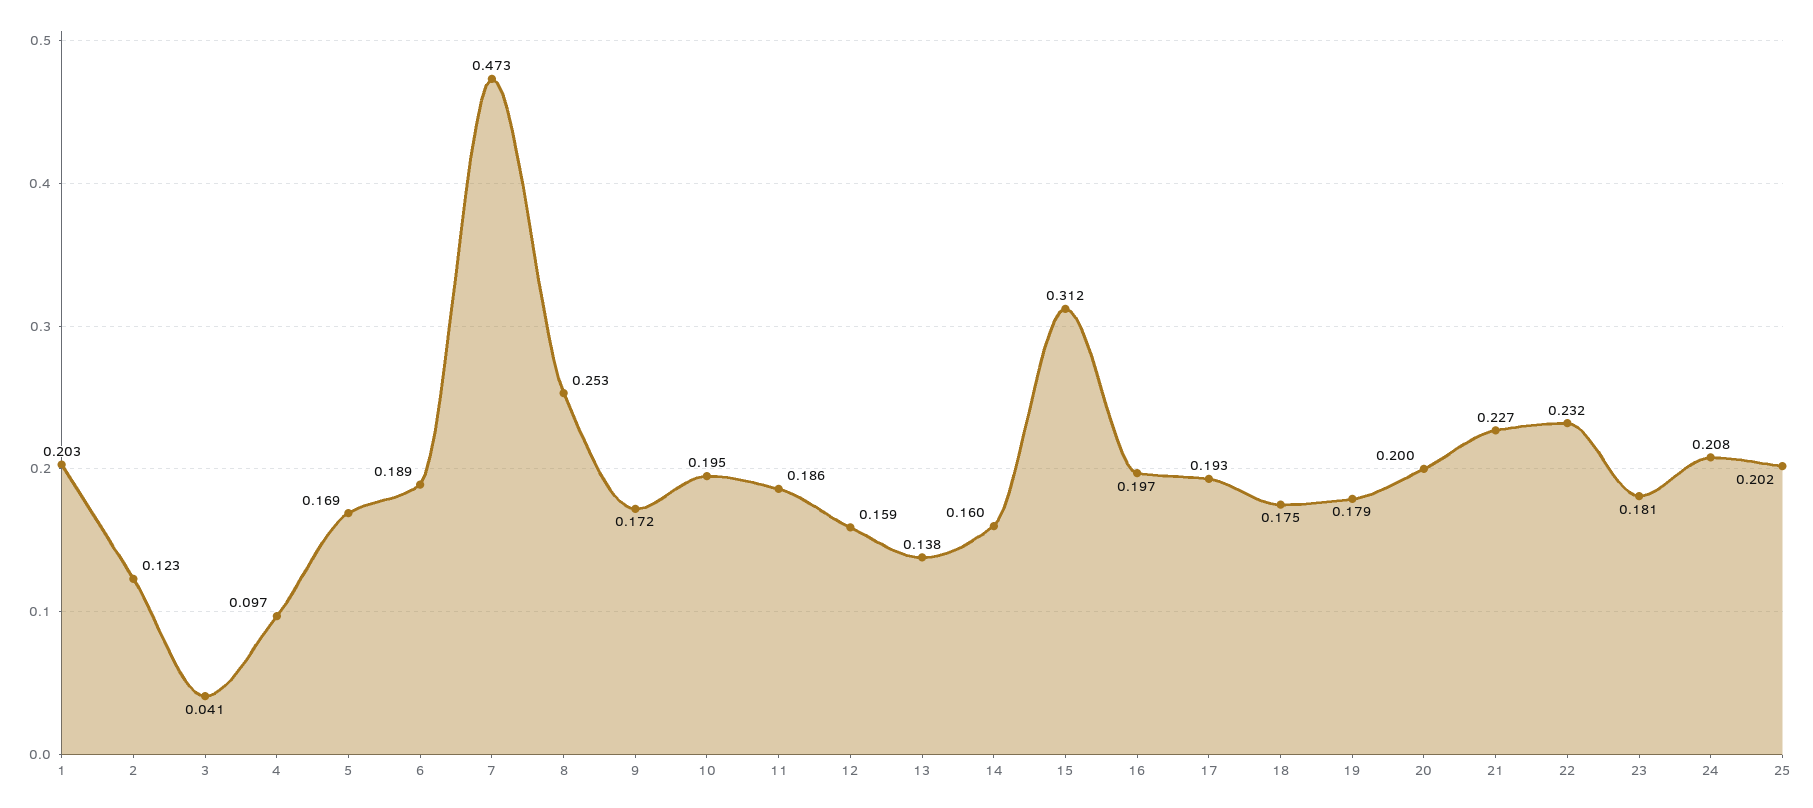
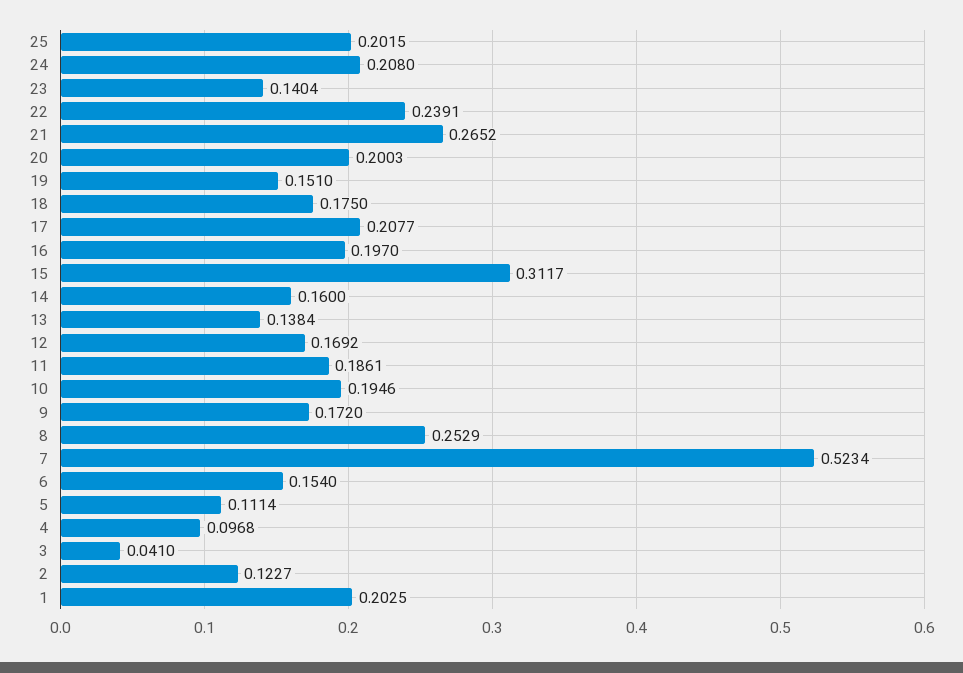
  {
    "1": 0.2025,
    "2": 0.1227,
    "3": 0.041,
    "4": 0.0968,
-   "5": 0.169,
+   "5": 0.1114,
-   "6": 0.189,
+   "6": 0.154,
-   "7": 0.473,
+   "7": 0.5234,
    "8": 0.2529,
    "9": 0.172,
    "10": 0.1946,
    "11": 0.1861,
-   "12": 0.159,
+   "12": 0.1692,
    "13": 0.1384,
    "14": 0.16,
    "15": 0.3117,
    "16": 0.197,
-   "17": 0.193,
+   "17": 0.2077,
    "18": 0.175,
-   "19": 0.179,
+   "19": 0.151,
    "20": 0.2003,
-   "21": 0.227,
+   "21": 0.2652,
-   "22": 0.232,
+   "22": 0.2391,
-   "23": 0.181,
+   "23": 0.1404,
    "24": 0.208,
    "25": 0.2015
  }

